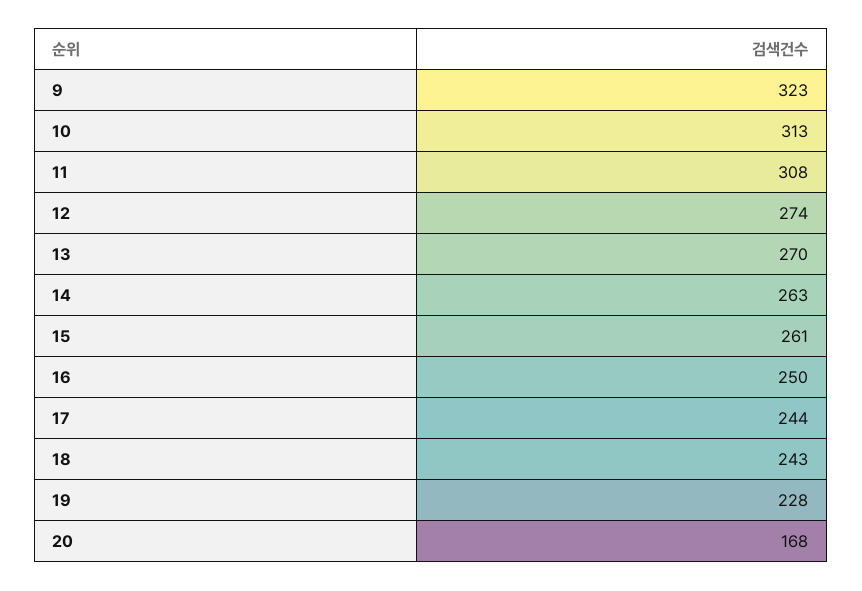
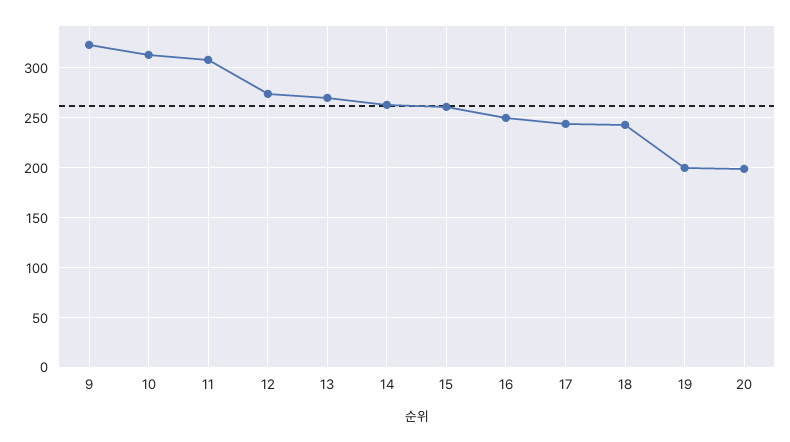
  {
    "9": 323,
    "10": 313,
    "11": 308,
    "12": 274,
    "13": 270,
    "14": 263,
    "15": 261,
    "16": 250,
    "17": 244,
    "18": 243,
-   "19": 228,
+   "19": 200,
-   "20": 168
+   "20": 200
  }

